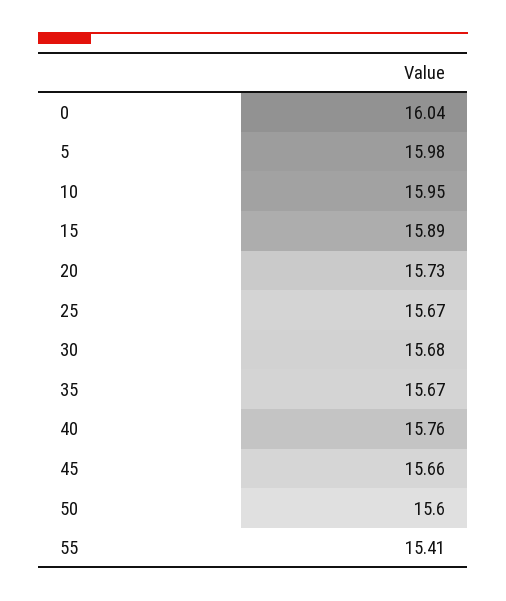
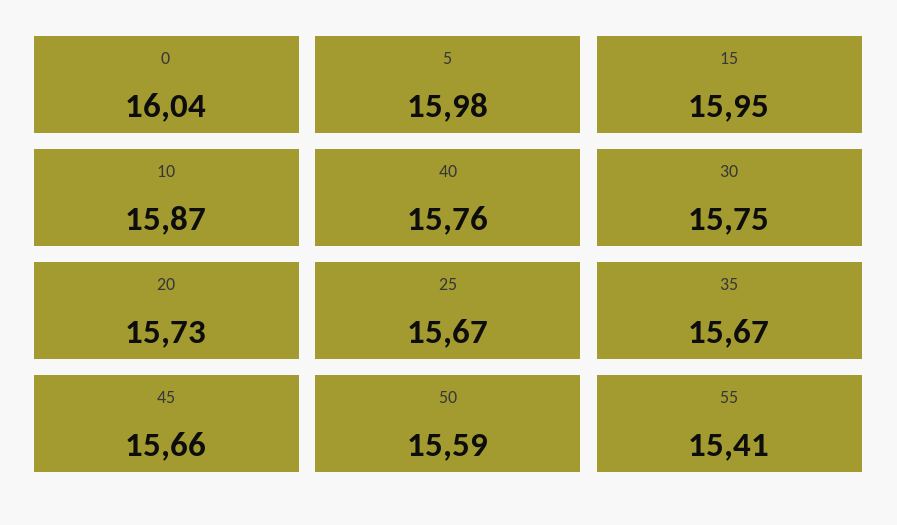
  {
    "0": 16.04,
    "5": 15.98,
-   "10": 15.95,
+   "10": 15.87,
-   "15": 15.89,
+   "15": 15.95,
    "20": 15.73,
    "25": 15.67,
-   "30": 15.68,
+   "30": 15.75,
    "35": 15.67,
    "40": 15.76,
    "45": 15.66,
-   "50": 15.6,
+   "50": 15.59,
    "55": 15.41
  }

